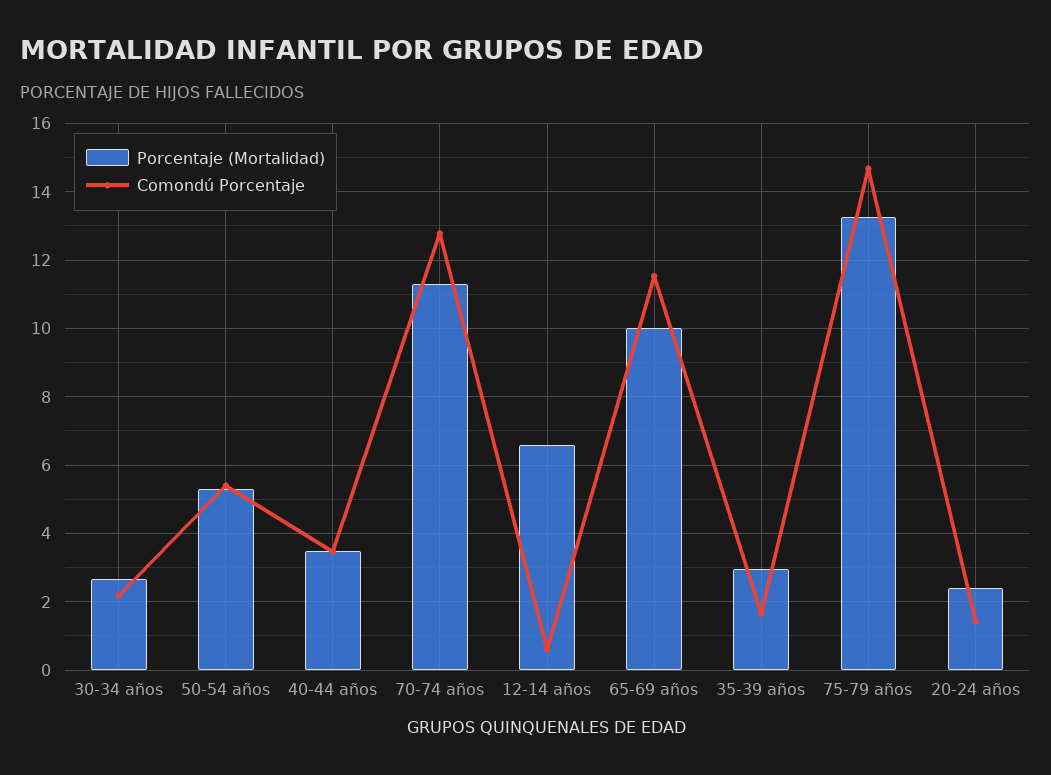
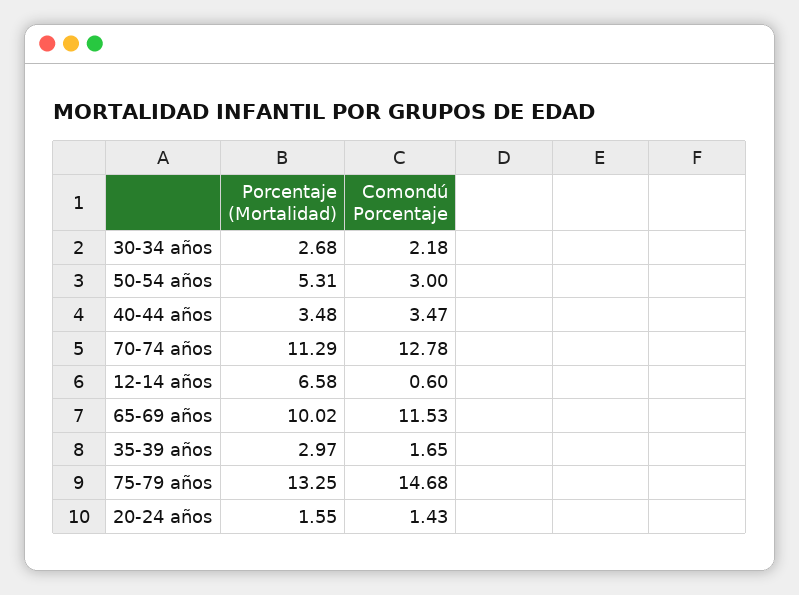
  {
    "Porcentaje (Mortalidad)": {
      "30-34 años": 2.68,
      "50-54 años": 5.31,
      "40-44 años": 3.48,
      "70-74 años": 11.29,
      "12-14 años": 6.58,
      "65-69 años": 10.02,
      "35-39 años": 2.97,
      "75-79 años": 13.25,
-     "20-24 años": 2.4
+     "20-24 años": 1.55
    },
    "Comondú Porcentaje": {
      "30-34 años": 2.18,
-     "50-54 años": 5.4,
+     "50-54 años": 3,
      "40-44 años": 3.47,
      "70-74 años": 12.78,
      "12-14 años": 0.6,
      "65-69 años": 11.53,
      "35-39 años": 1.65,
      "75-79 años": 14.68,
      "20-24 años": 1.43
    }
  }

